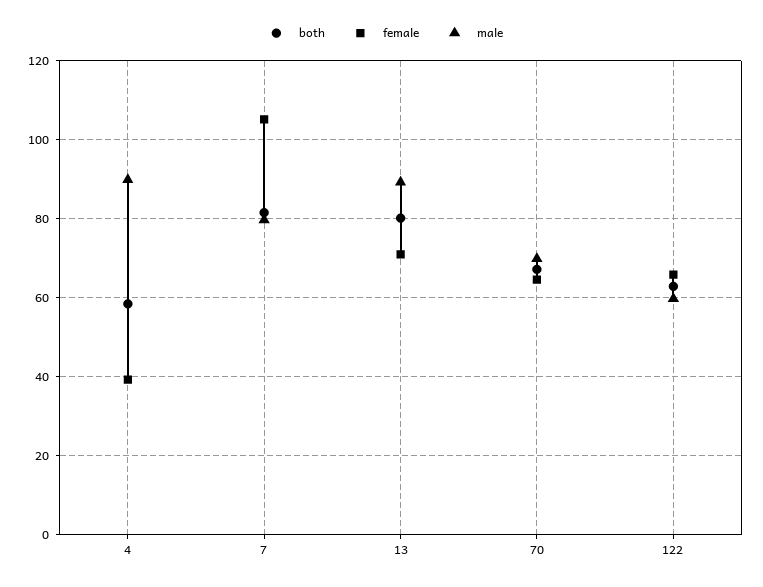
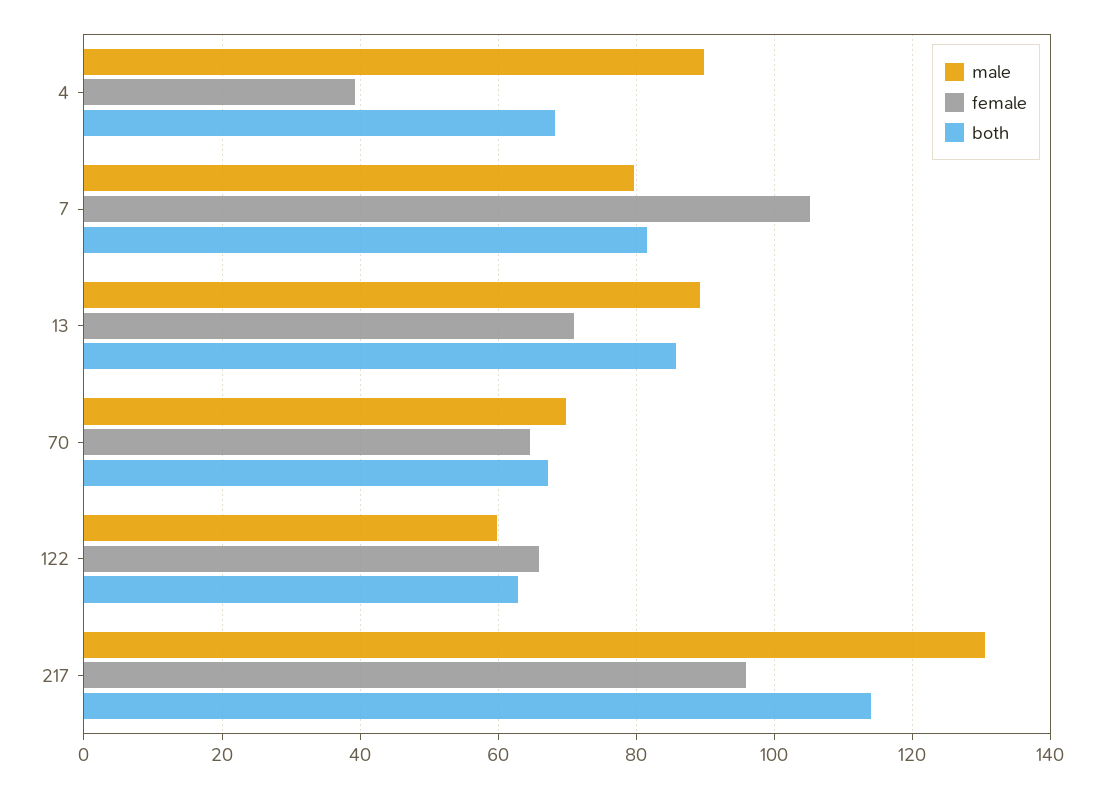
  {
    "both": {
-     "4": 58,
+     "4": 68,
      "7": 82,
-     "13": 80,
+     "13": 86,
      "70": 68,
-     "122": 62
+     "122": 62,
+     "217": 114
    },
    "female": {
      "4": 40,
      "7": 106,
      "13": 72,
      "70": 64,
-     "122": 66
+     "122": 66,
+     "217": 96
    },
    "male": {
      "4": 90,
      "7": 80,
      "13": 90,
      "70": 70,
-     "122": 60
+     "122": 60,
+     "217": 130
    }
  }

